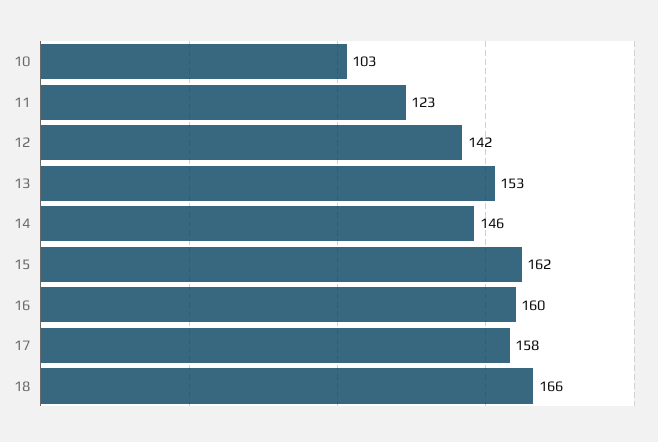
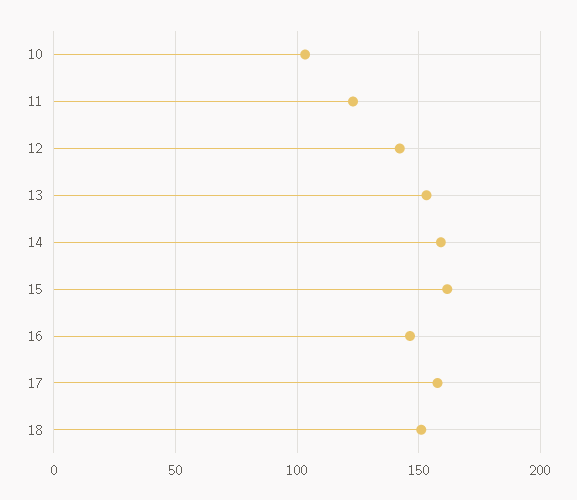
  {
    "10": 103,
    "11": 123,
    "12": 142,
    "13": 153,
-   "14": 146,
+   "14": 160,
    "15": 162,
-   "16": 160,
+   "16": 145,
    "17": 158,
-   "18": 166
+   "18": 150
  }

